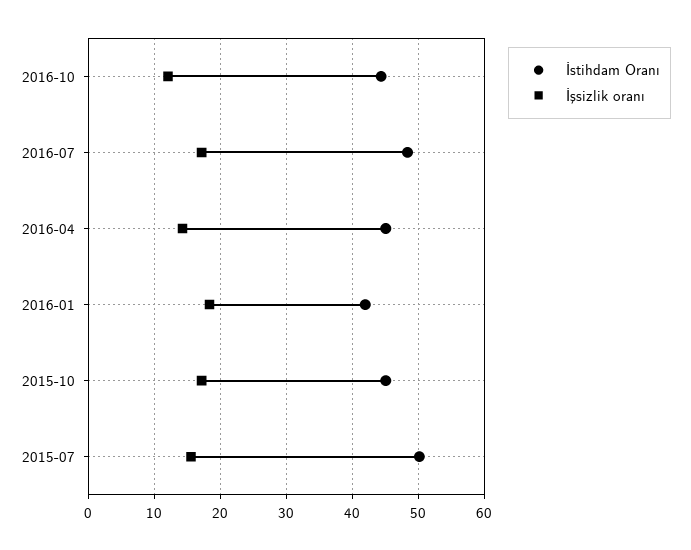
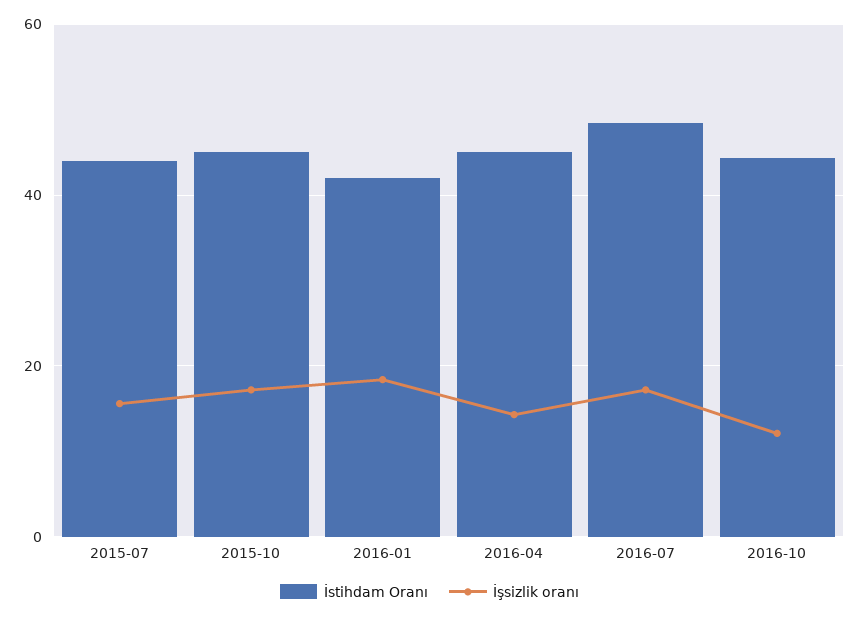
  {
    "İstihdam Oranı": {
      "2016-10": 44,
      "2016-07": 48,
      "2016-04": 45,
      "2016-01": 42,
      "2015-10": 45,
-     "2015-07": 50
+     "2015-07": 44
    },
    "İşsizlik oranı": {
      "2016-10": 12,
      "2016-07": 17,
      "2016-04": 14,
      "2016-01": 18,
      "2015-10": 17,
      "2015-07": 16
    }
  }

